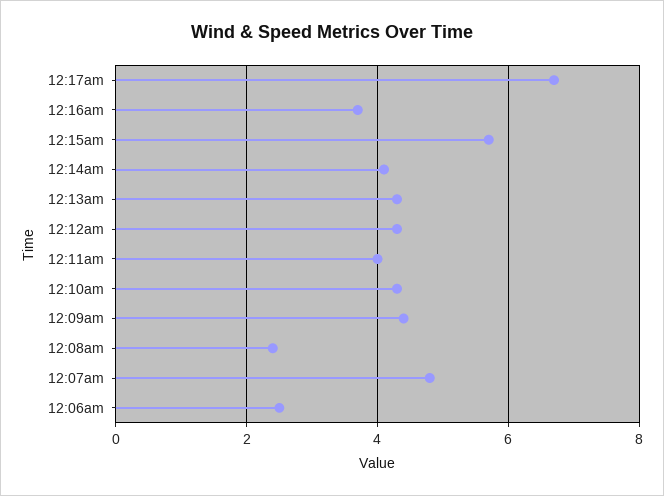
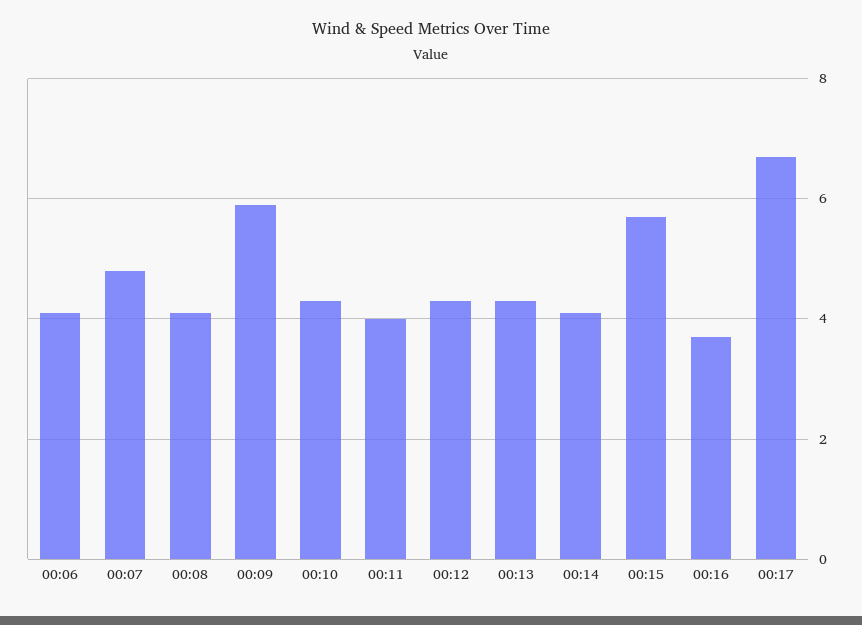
  {
    "12:17am": 6.5,
    "12:16am": 3.5,
    "12:15am": 5.5,
    "12:14am": 4,
    "12:13am": 4.5,
    "12:12am": 4.5,
    "12:11am": 4,
    "12:10am": 4.5,
-   "12:09am": 4.5,
+   "12:09am": 6,
-   "12:08am": 2.5,
+   "12:08am": 4,
    "12:07am": 5,
-   "12:06am": 2.5
+   "12:06am": 4
  }

